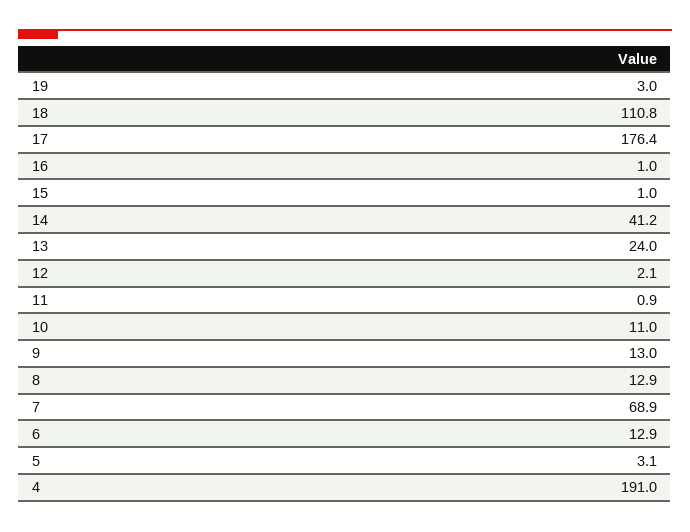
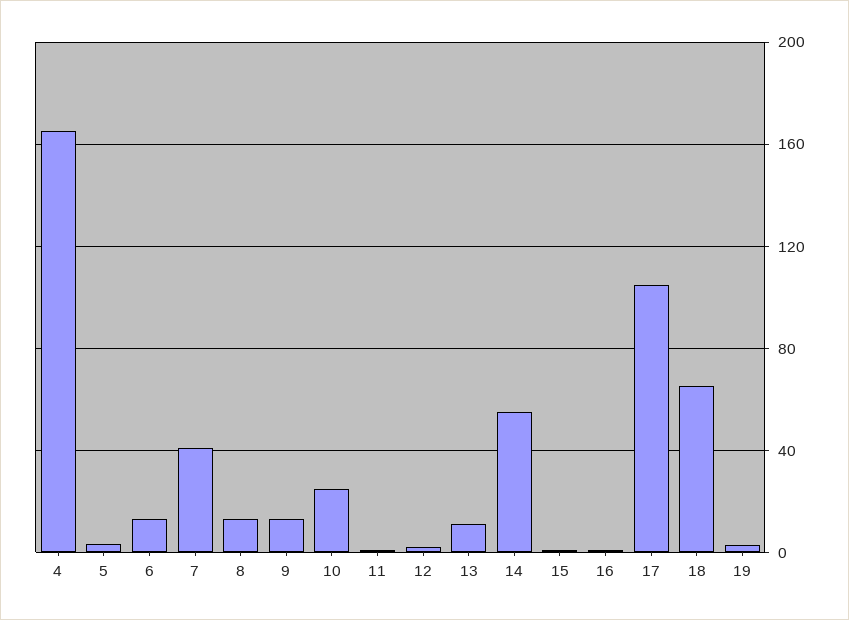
  {
    "19": 3,
-   "18": 110.8,
+   "18": 65,
-   "17": 176.4,
+   "17": 105,
    "16": 1,
    "15": 1,
-   "14": 41.2,
+   "14": 55,
-   "13": 24,
+   "13": 10,
    "12": 2.1,
    "11": 0.9,
-   "10": 11,
+   "10": 25,
    "9": 13,
    "8": 12.9,
-   "7": 68.9,
+   "7": 40,
    "6": 12.9,
    "5": 3.1,
-   "4": 191
+   "4": 165
  }

